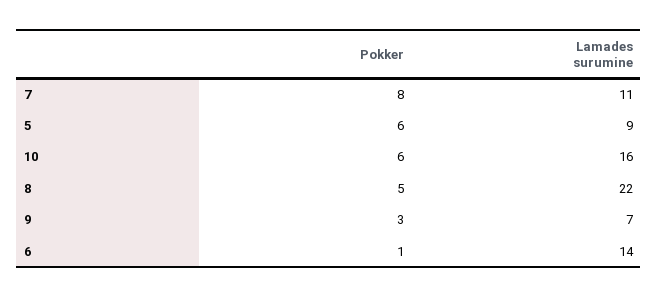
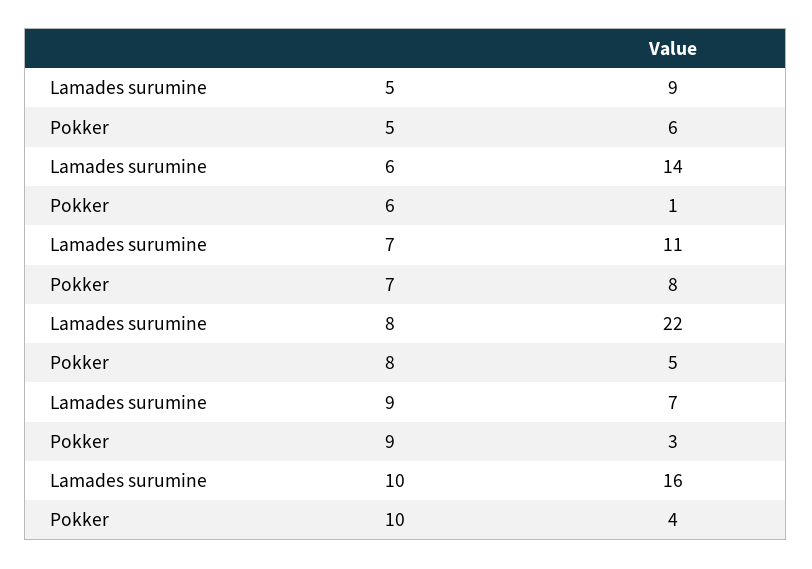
  {
    "Pokker": {
      "7": 8,
      "5": 6,
-     "10": 6,
+     "10": 4,
      "8": 5,
      "9": 3,
      "6": 1
    },
    "Lamades surumine": {
      "7": 11,
      "5": 9,
      "10": 16,
      "8": 22,
      "9": 7,
      "6": 14
    }
  }

